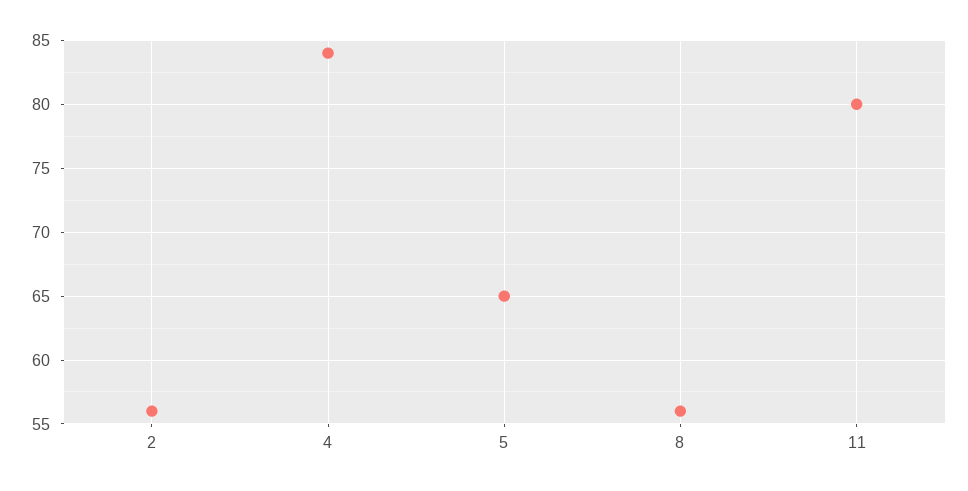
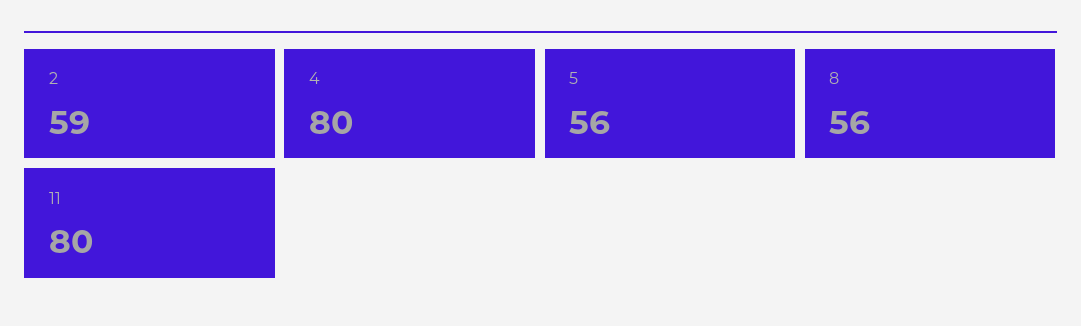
  {
-   "2": 56,
+   "2": 59,
-   "4": 84,
+   "4": 80,
-   "5": 65,
+   "5": 56,
    "8": 56,
    "11": 80
  }

